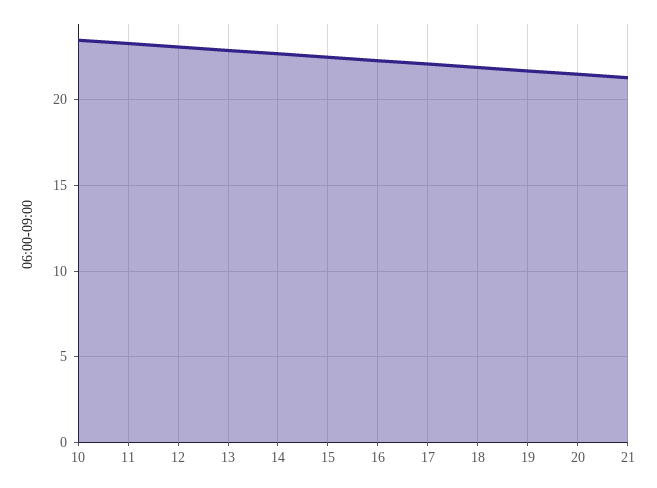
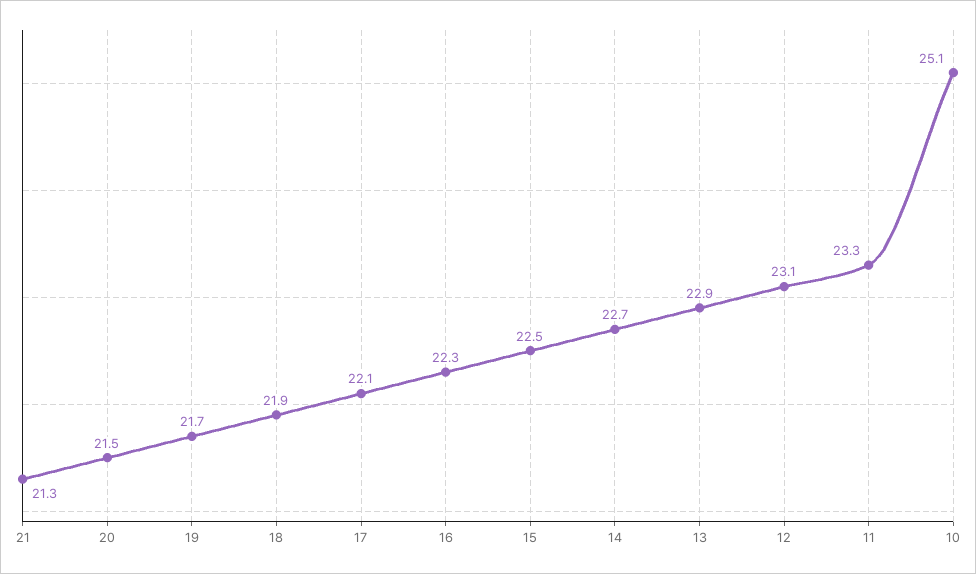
  {
-   "10": 23.5,
+   "10": 25.1,
    "11": 23.3,
    "12": 23.1,
    "13": 22.9,
    "14": 22.7,
    "15": 22.5,
    "16": 22.3,
    "17": 22.1,
    "18": 21.9,
    "19": 21.7,
    "20": 21.5,
    "21": 21.3
  }

